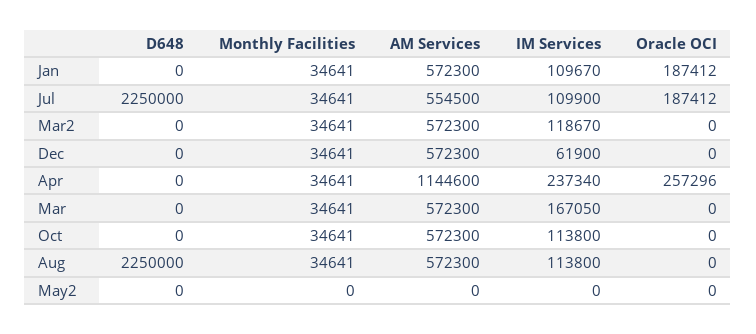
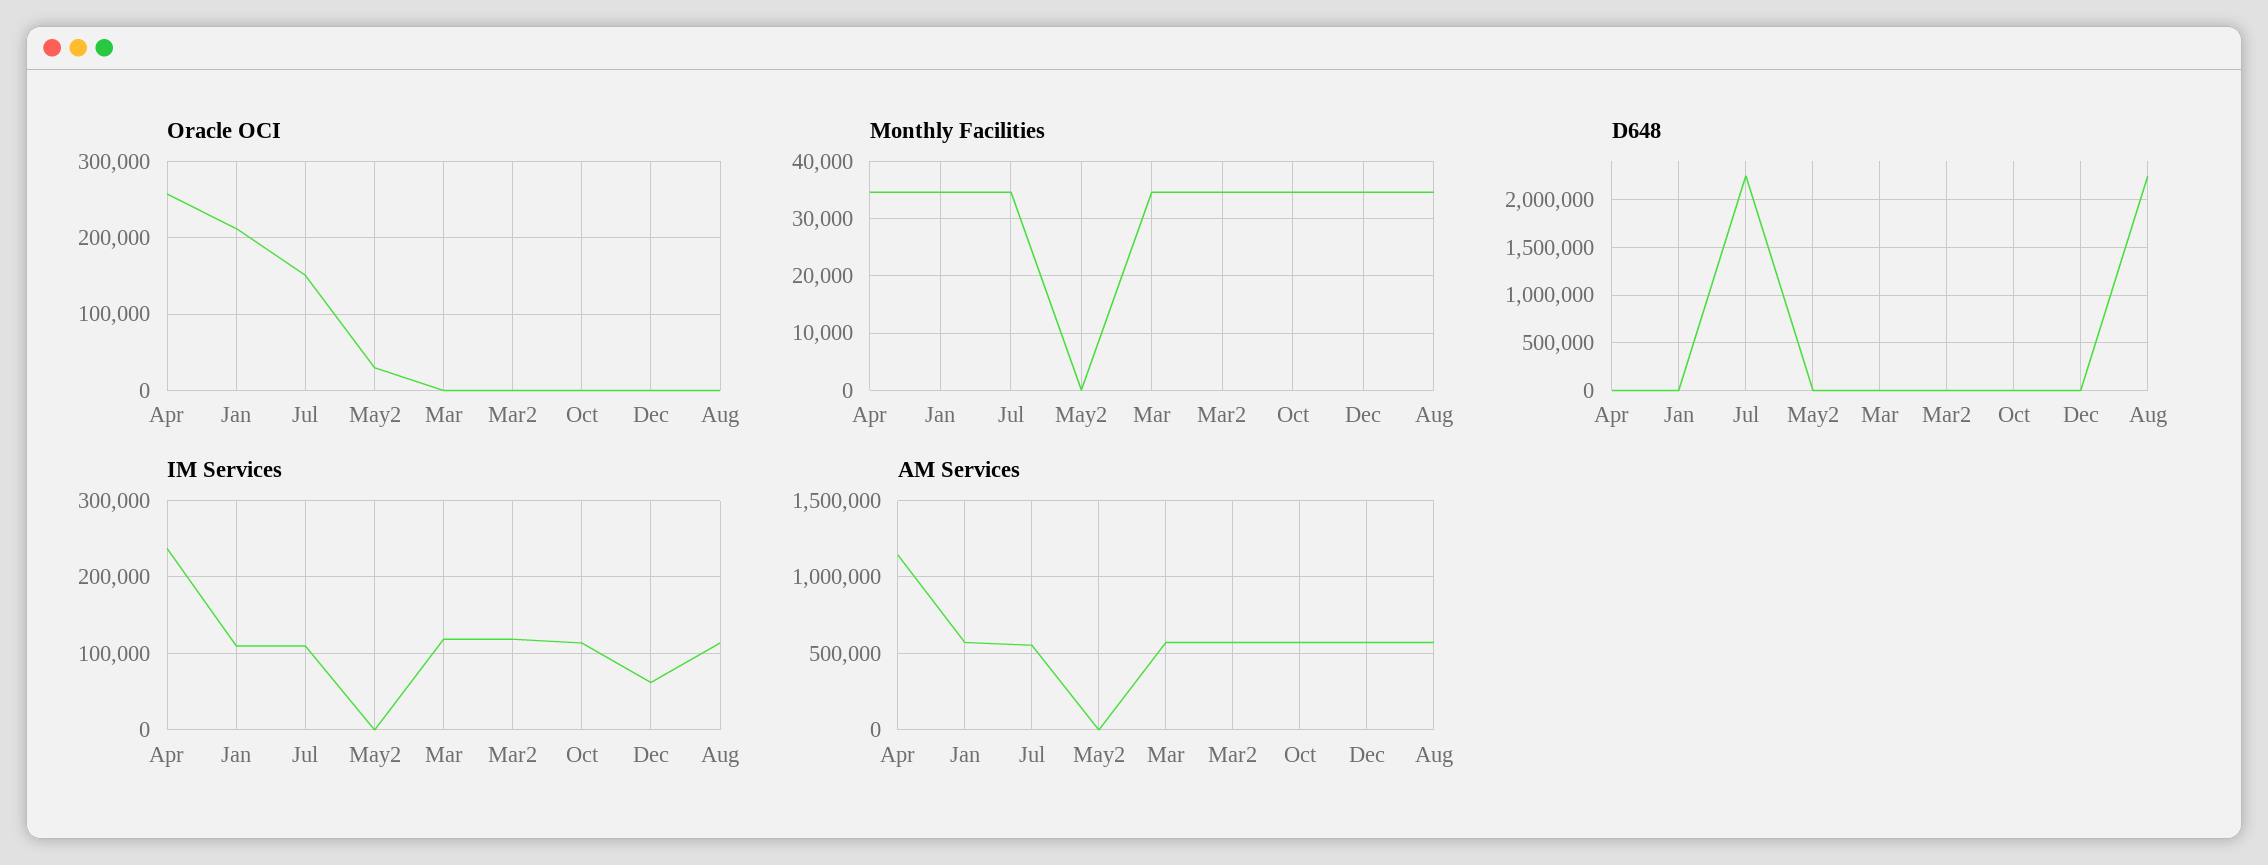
  {
    "D648": {
      "Jan": 0,
      "Jul": 2250000,
      "Mar2": 0,
      "Dec": 0,
      "Apr": 0,
      "Mar": 0,
      "Oct": 0,
      "Aug": 2250000,
      "May2": 0
    },
    "Monthly Facilities": {
      "Jan": 34641,
      "Jul": 34641,
      "Mar2": 34641,
      "Dec": 34641,
      "Apr": 34641,
      "Mar": 34641,
      "Oct": 34641,
      "Aug": 34641,
      "May2": 0
    },
    "AM Services": {
      "Jan": 572300,
      "Jul": 554500,
      "Mar2": 572300,
      "Dec": 572300,
      "Apr": 1144600,
      "Mar": 572300,
      "Oct": 572300,
      "Aug": 572300,
      "May2": 0
    },
    "IM Services": {
      "Jan": 109670,
      "Jul": 109900,
      "Mar2": 118670,
      "Dec": 61900,
      "Apr": 237340,
-     "Mar": 167050,
+     "Mar": 120000,
      "Oct": 113800,
      "Aug": 113800,
      "May2": 0
    },
    "Oracle OCI": {
-     "Jan": 187412,
+     "Jan": 210000,
-     "Jul": 187412,
+     "Jul": 150000,
      "Mar2": 0,
      "Dec": 0,
      "Apr": 257296,
      "Mar": 0,
      "Oct": 0,
      "Aug": 0,
-     "May2": 0
+     "May2": 30000
    }
  }

